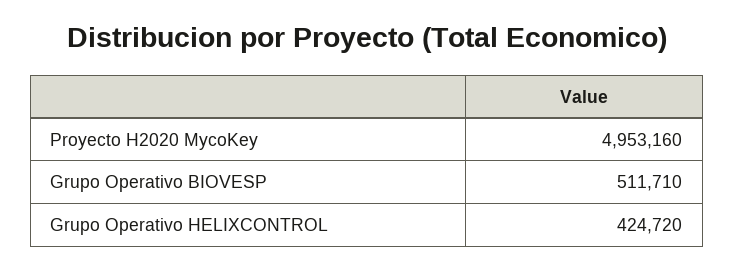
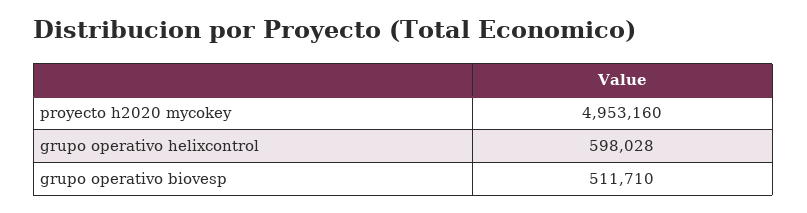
  {
    "Proyecto H2020 MycoKey": 4953160,
    "Grupo Operativo BIOVESP": 511710,
-   "Grupo Operativo HELIXCONTROL": 424720
+   "Grupo Operativo HELIXCONTROL": 598028
  }

